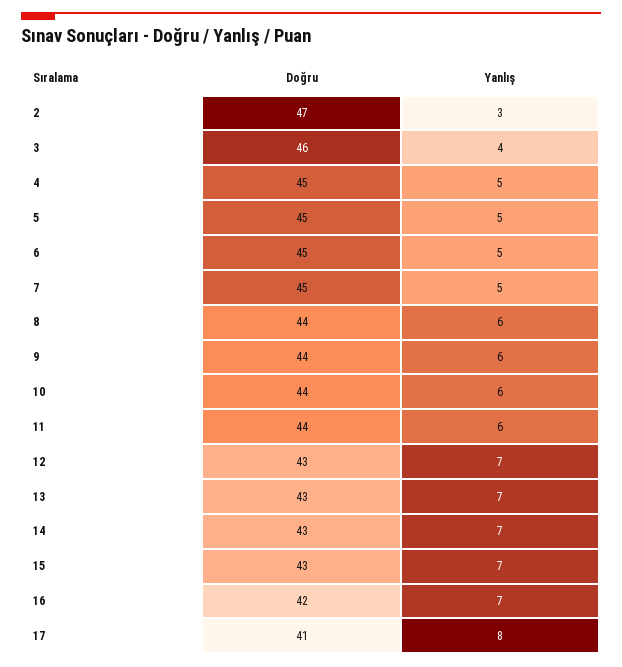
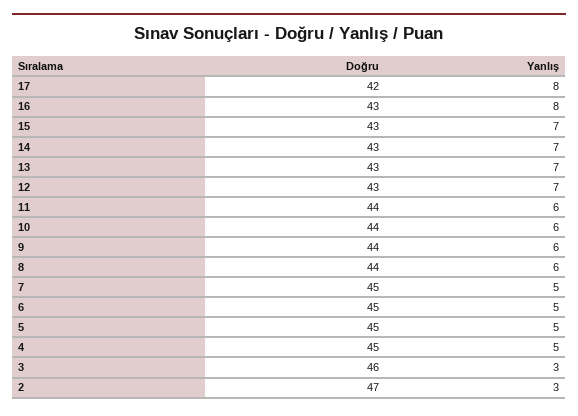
  {
    "Doğru": {
      "2": 47,
      "3": 46,
      "4": 45,
      "5": 45,
      "6": 45,
      "7": 45,
      "8": 44,
      "9": 44,
      "10": 44,
      "11": 44,
      "12": 43,
      "13": 43,
      "14": 43,
      "15": 43,
-     "16": 42,
+     "16": 43,
-     "17": 41
+     "17": 42
    },
    "Yanlış": {
      "2": 3,
-     "3": 4,
+     "3": 3,
      "4": 5,
      "5": 5,
      "6": 5,
      "7": 5,
      "8": 6,
      "9": 6,
      "10": 6,
      "11": 6,
      "12": 7,
      "13": 7,
      "14": 7,
      "15": 7,
-     "16": 7,
+     "16": 8,
      "17": 8
    }
  }

